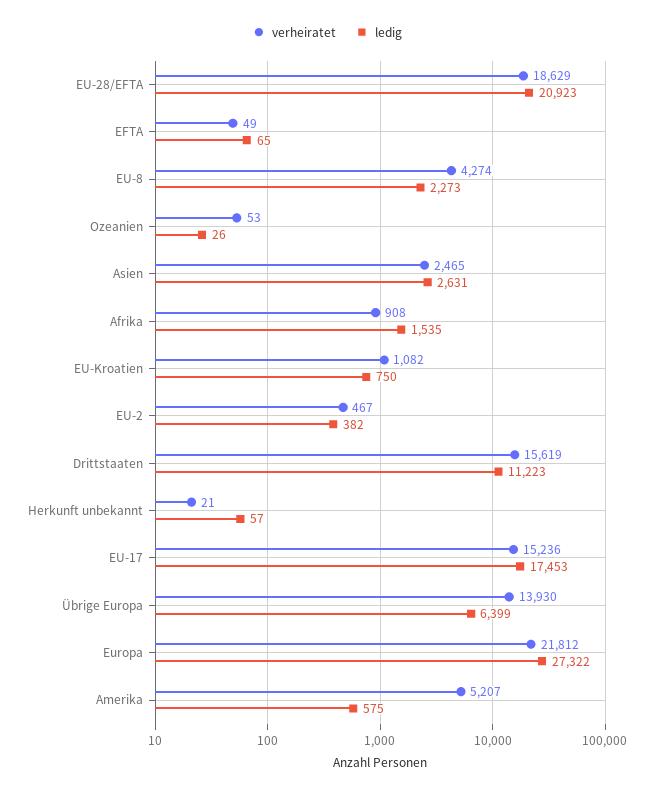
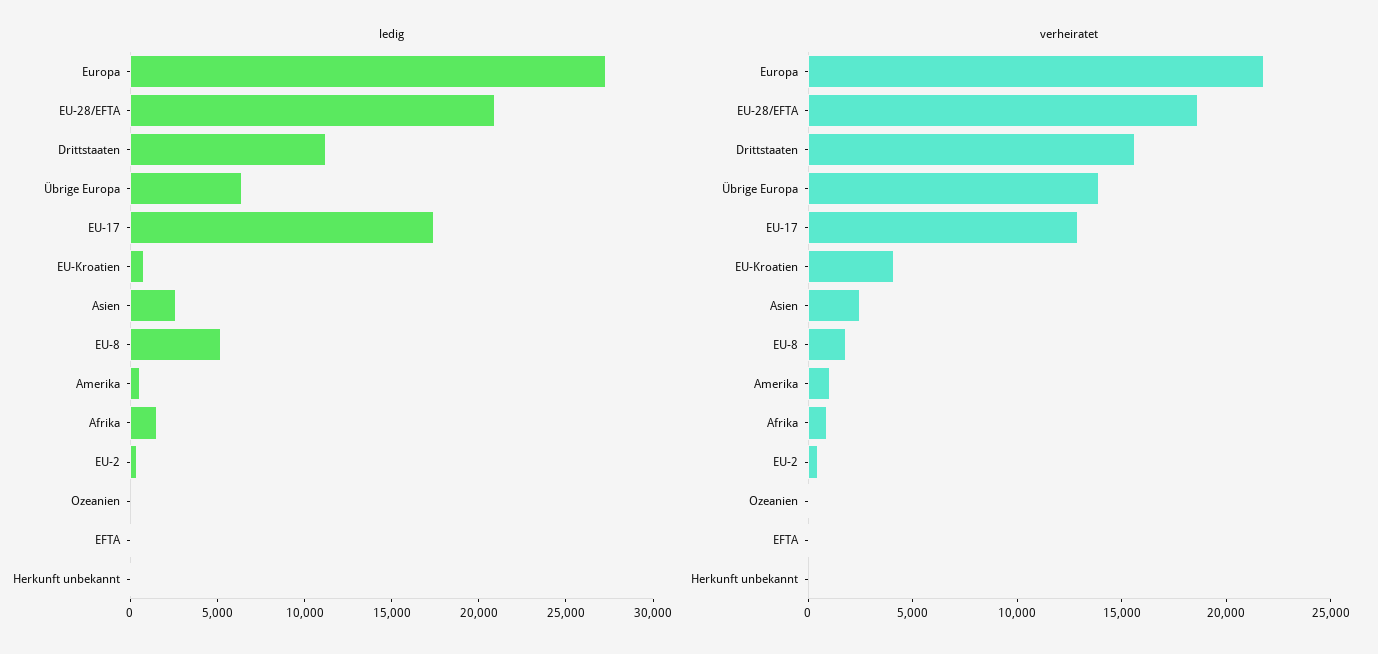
  {
    "verheiratet": {
      "EU-28/EFTA": 18629,
      "EFTA": 49,
-     "EU-8": 4274,
+     "EU-8": 2000,
      "Ozeanien": 53,
      "Asien": 2465,
      "Afrika": 908,
-     "EU-Kroatien": 1082,
+     "EU-Kroatien": 4000,
      "EU-2": 467,
      "Drittstaaten": 15619,
      "Herkunft unbekannt": 21,
-     "EU-17": 15236,
+     "EU-17": 13000,
      "Übrige Europa": 13930,
      "Europa": 21812,
-     "Amerika": 5207
+     "Amerika": 1000
    },
    "ledig": {
      "EU-28/EFTA": 20923,
      "EFTA": 65,
-     "EU-8": 2273,
+     "EU-8": 5000,
      "Ozeanien": 26,
      "Asien": 2631,
      "Afrika": 1535,
      "EU-Kroatien": 750,
      "EU-2": 382,
      "Drittstaaten": 11223,
      "Herkunft unbekannt": 57,
      "EU-17": 17453,
      "Übrige Europa": 6399,
      "Europa": 27322,
      "Amerika": 575
    }
  }

